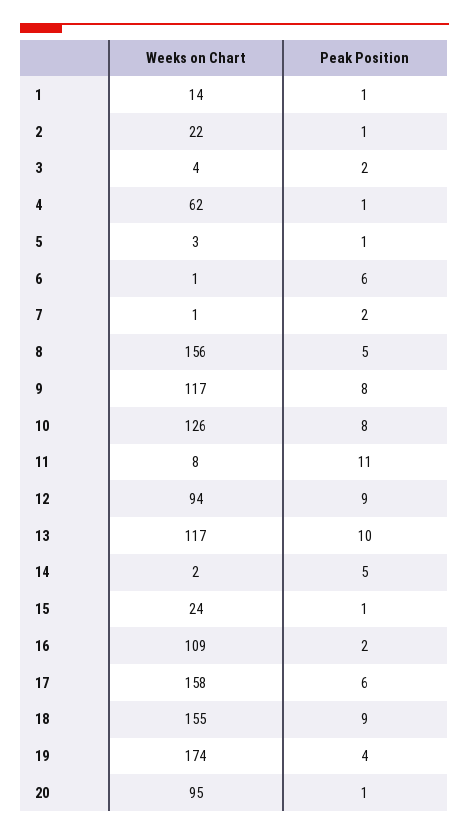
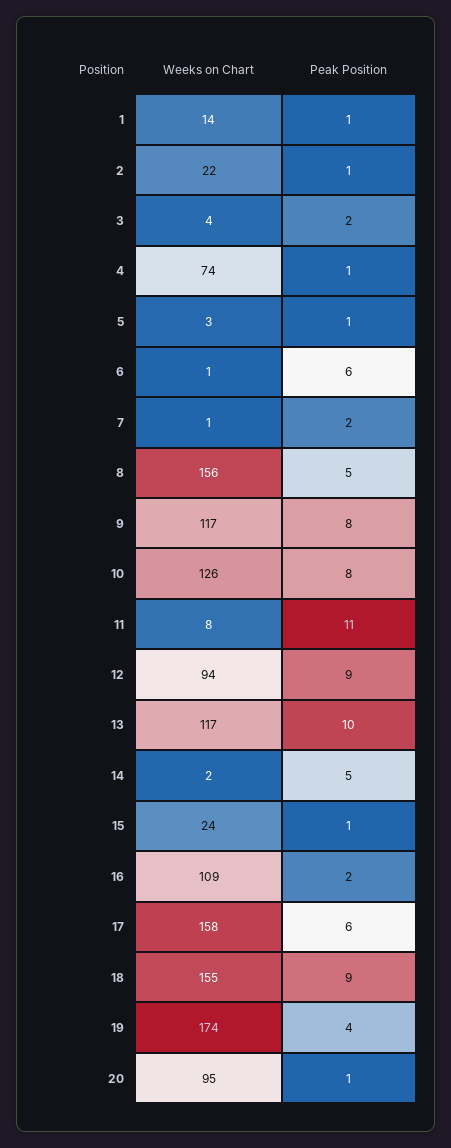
  {
    "Weeks on Chart": {
      "1": 14,
      "2": 22,
      "3": 4,
-     "4": 62,
+     "4": 74,
      "5": 3,
      "6": 1,
      "7": 1,
      "8": 156,
      "9": 117,
      "10": 126,
      "11": 8,
      "12": 94,
      "13": 117,
      "14": 2,
      "15": 24,
      "16": 109,
      "17": 158,
      "18": 155,
      "19": 174,
      "20": 95
    },
    "Peak Position": {
      "1": 1,
      "2": 1,
      "3": 2,
      "4": 1,
      "5": 1,
      "6": 6,
      "7": 2,
      "8": 5,
      "9": 8,
      "10": 8,
      "11": 11,
      "12": 9,
      "13": 10,
      "14": 5,
      "15": 1,
      "16": 2,
      "17": 6,
      "18": 9,
      "19": 4,
      "20": 1
    }
  }

